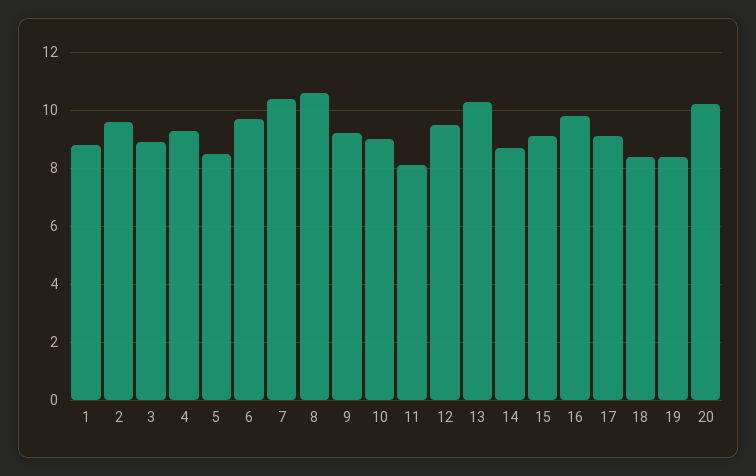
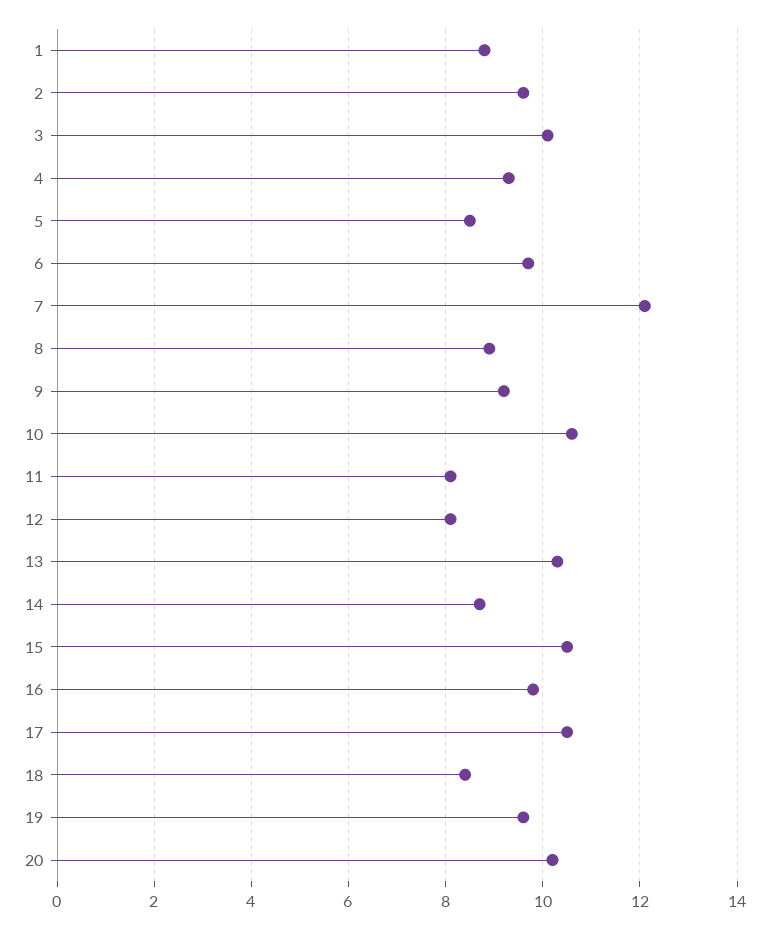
  {
    "1": 9,
    "2": 9.5,
-   "3": 9,
+   "3": 10,
    "4": 9.5,
    "5": 8.5,
    "6": 9.5,
-   "7": 10.5,
+   "7": 12,
-   "8": 10.5,
+   "8": 9,
    "9": 9,
-   "10": 9,
+   "10": 10.5,
    "11": 8,
-   "12": 9.5,
+   "12": 8,
    "13": 10.5,
    "14": 8.5,
-   "15": 9,
+   "15": 10.5,
    "16": 10,
-   "17": 9,
+   "17": 10.5,
    "18": 8.5,
-   "19": 8.5,
+   "19": 9.5,
    "20": 10
  }

